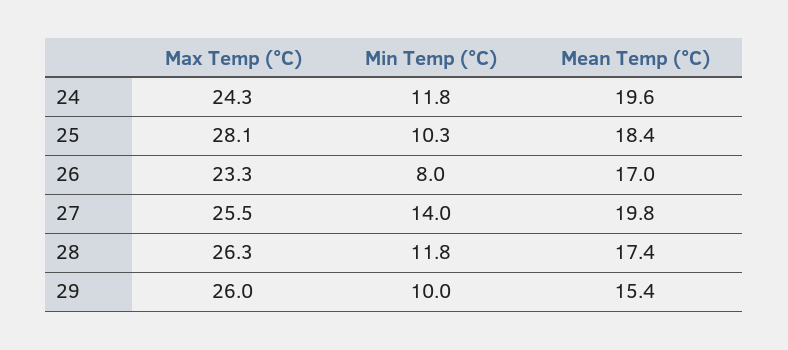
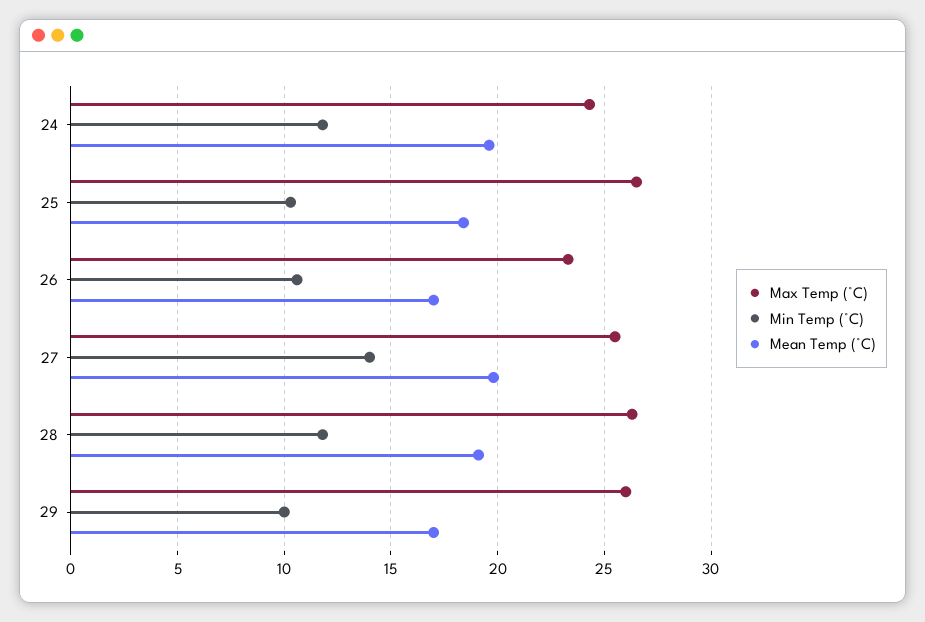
  {
    "Max Temp (°C)": {
      "24": 24.3,
-     "25": 28.1,
+     "25": 26.5,
      "26": 23.3,
      "27": 25.5,
      "28": 26.3,
      "29": 26
    },
    "Min Temp (°C)": {
      "24": 11.8,
      "25": 10.3,
-     "26": 8,
+     "26": 10.5,
      "27": 14,
      "28": 11.8,
      "29": 10
    },
    "Mean Temp (°C)": {
      "24": 19.6,
      "25": 18.4,
      "26": 17,
      "27": 19.8,
-     "28": 17.4,
+     "28": 19,
-     "29": 15.4
+     "29": 17
    }
  }

